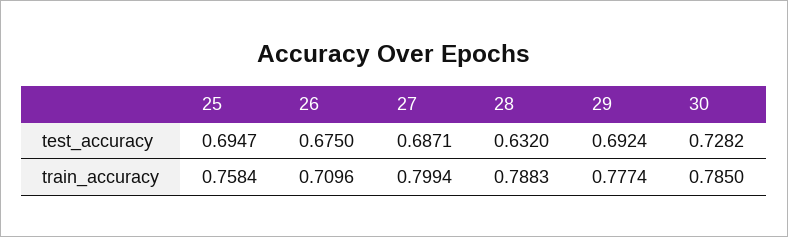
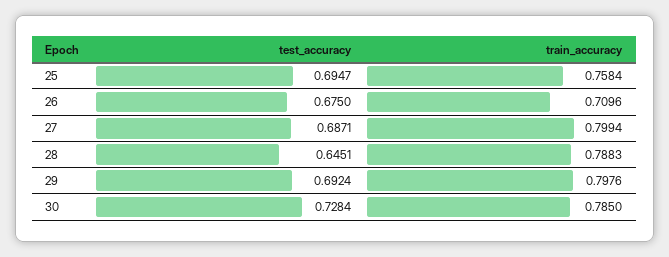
  {
    "25": {
      "test_accuracy": 0.6947,
      "train_accuracy": 0.7584
    },
    "26": {
      "test_accuracy": 0.675,
      "train_accuracy": 0.7096
    },
    "27": {
      "test_accuracy": 0.6871,
      "train_accuracy": 0.7994
    },
    "28": {
-     "test_accuracy": 0.632,
+     "test_accuracy": 0.6451,
      "train_accuracy": 0.7883
    },
    "29": {
      "test_accuracy": 0.6924,
-     "train_accuracy": 0.7774
+     "train_accuracy": 0.7976
    },
    "30": {
-     "test_accuracy": 0.7282,
+     "test_accuracy": 0.7284,
      "train_accuracy": 0.785
    }
  }

